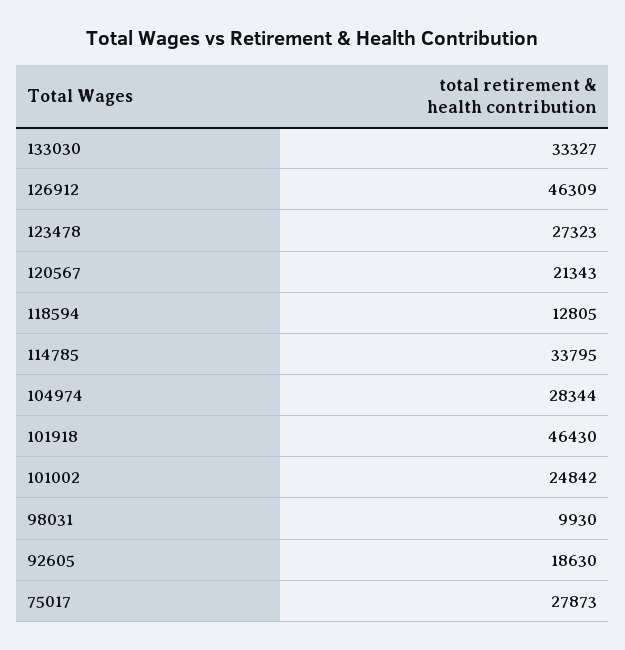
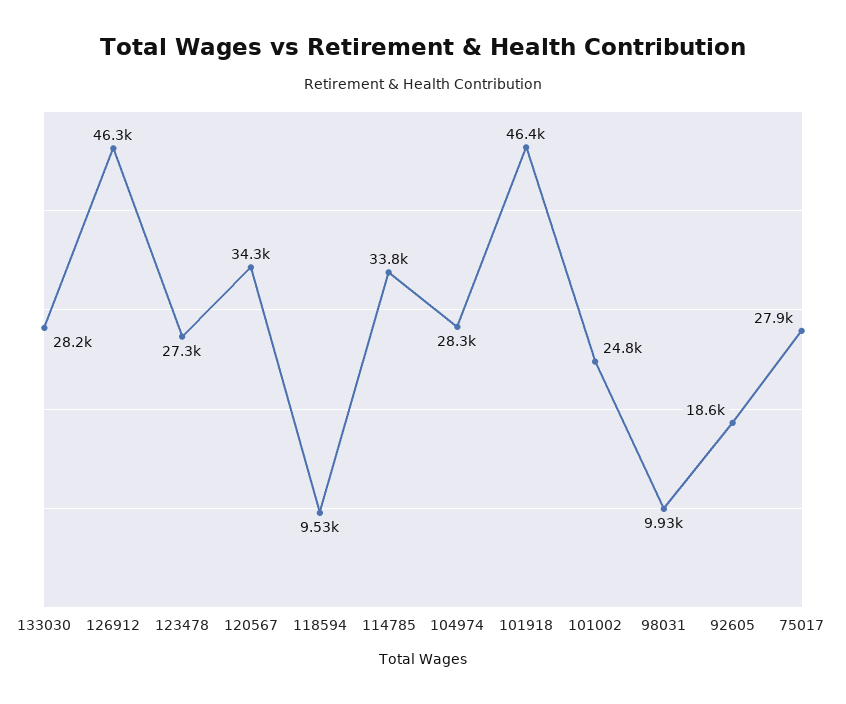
  {
-   "133030": 33327,
+   "133030": 28200,
    "126912": 46309,
    "123478": 27323,
-   "120567": 21343,
+   "120567": 34300,
-   "118594": 12805,
+   "118594": 9530,
    "114785": 33795,
    "104974": 28344,
    "101918": 46430,
    "101002": 24842,
    "98031": 9930,
    "92605": 18630,
    "75017": 27873
  }

